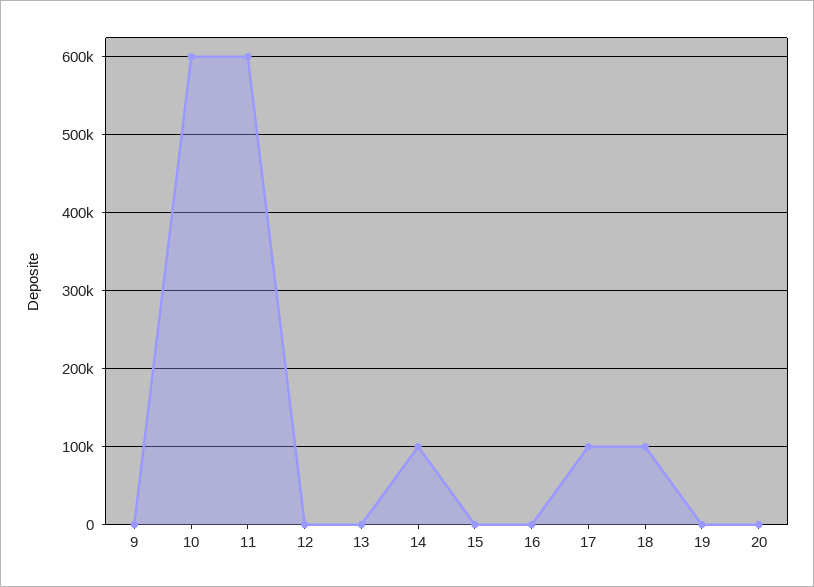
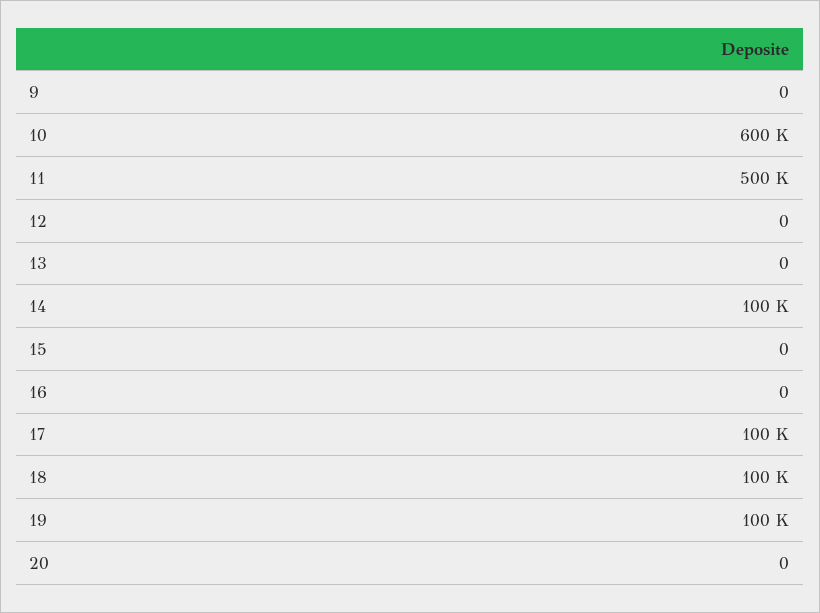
  {
    "9": 0,
    "10": 600000,
-   "11": 600000,
+   "11": 500000,
    "12": 0,
    "13": 0,
    "14": 100000,
    "15": 0,
    "16": 0,
    "17": 100000,
    "18": 100000,
-   "19": 0,
+   "19": 100000,
    "20": 0
  }

